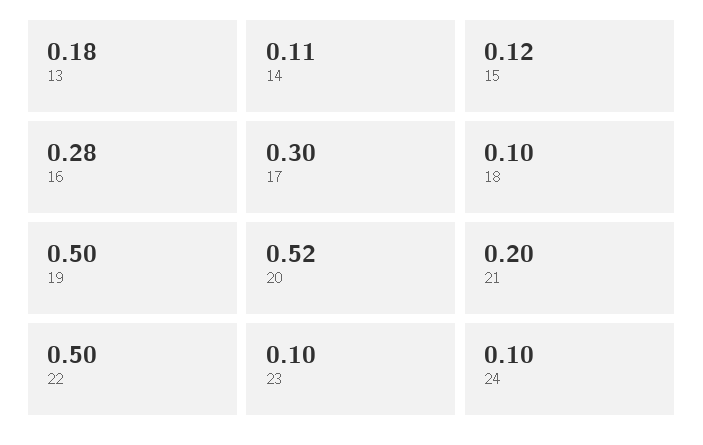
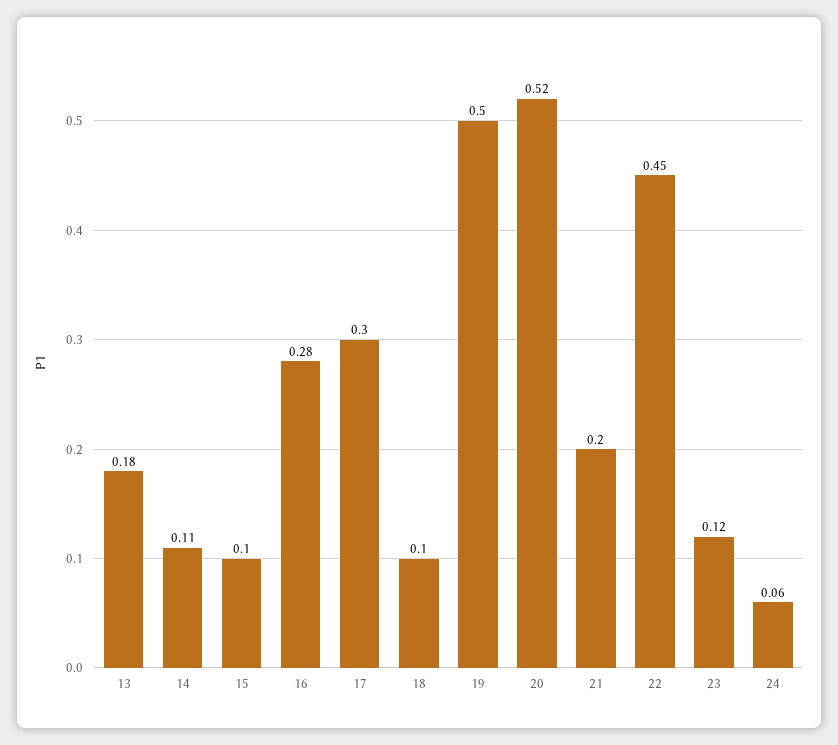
  {
    "13": 0.18,
    "14": 0.11,
-   "15": 0.12,
+   "15": 0.1,
    "16": 0.28,
    "17": 0.3,
    "18": 0.1,
    "19": 0.5,
    "20": 0.52,
    "21": 0.2,
-   "22": 0.5,
+   "22": 0.45,
-   "23": 0.1,
+   "23": 0.12,
-   "24": 0.1
+   "24": 0.06
  }

